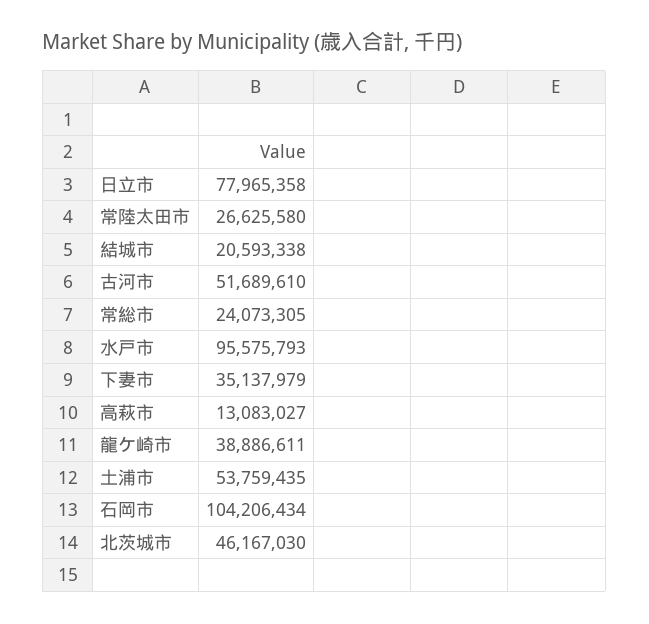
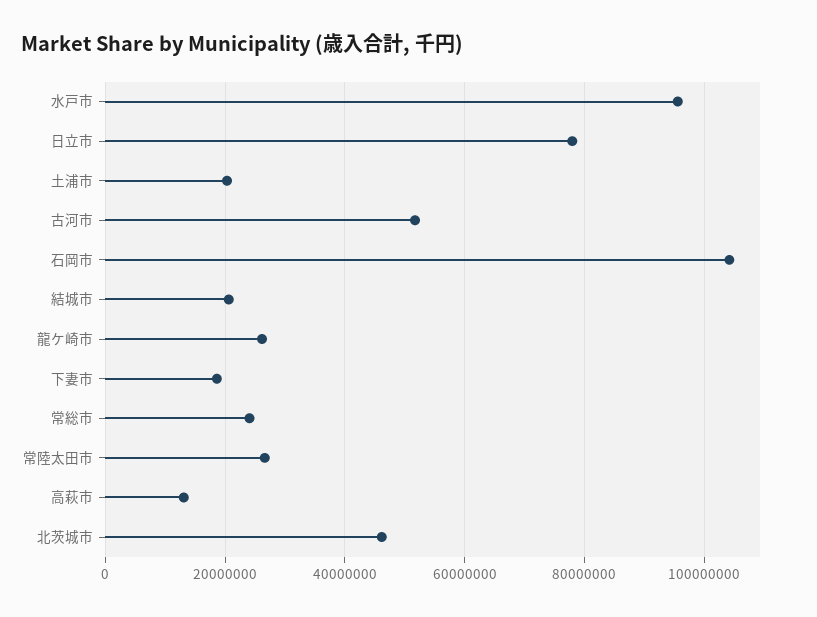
  {
    "日立市": 77965358,
    "常陸太田市": 26625580,
    "結城市": 20593338,
    "古河市": 51689610,
    "常総市": 24073305,
    "水戸市": 95575793,
-   "下妻市": 35137979,
+   "下妻市": 18000000,
    "高萩市": 13083027,
-   "龍ケ崎市": 38886611,
+   "龍ケ崎市": 26000000,
-   "土浦市": 53759435,
+   "土浦市": 20000000,
    "石岡市": 104206434,
    "北茨城市": 46167030
  }

